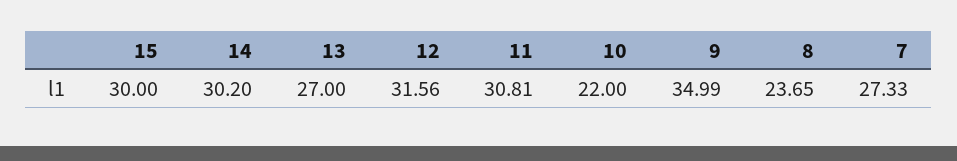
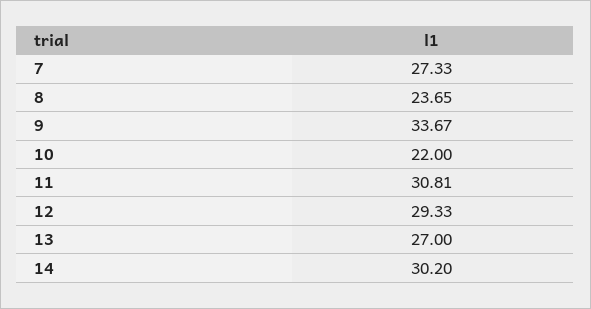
  {
-   "15": 30,
    "14": 30.2,
    "13": 27,
-   "12": 31.56,
+   "12": 29.33,
    "11": 30.81,
    "10": 22,
-   "9": 34.99,
+   "9": 33.67,
    "8": 23.65,
    "7": 27.33
  }

